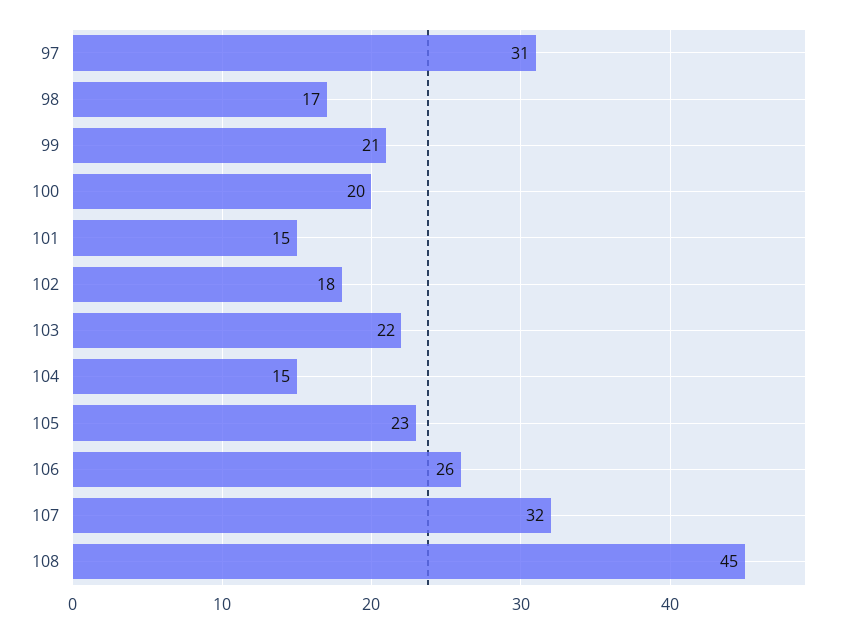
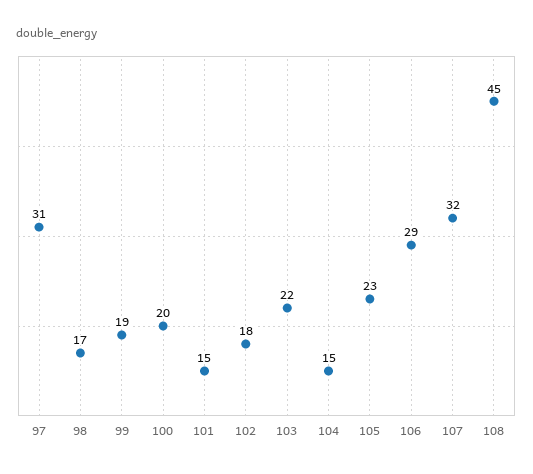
  {
    "97": 31,
    "98": 17,
-   "99": 21,
+   "99": 19,
    "100": 20,
    "101": 15,
    "102": 18,
    "103": 22,
    "104": 15,
    "105": 23,
-   "106": 26,
+   "106": 29,
    "107": 32,
    "108": 45
  }

